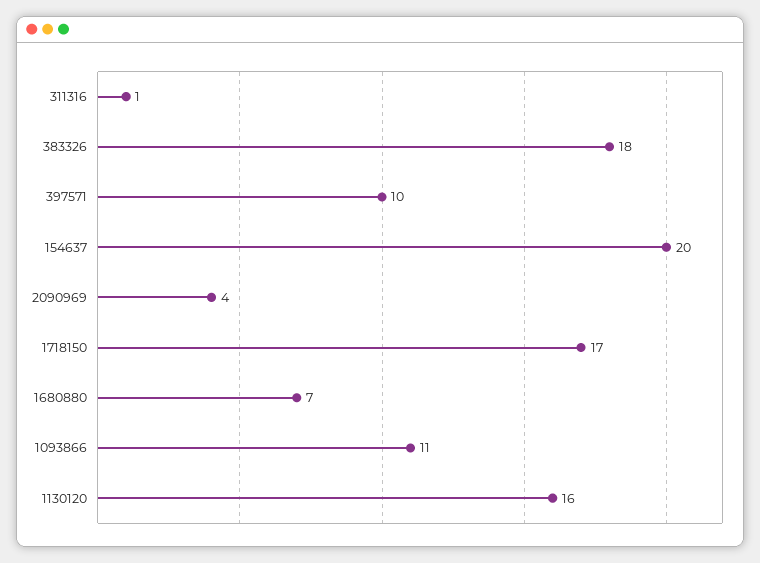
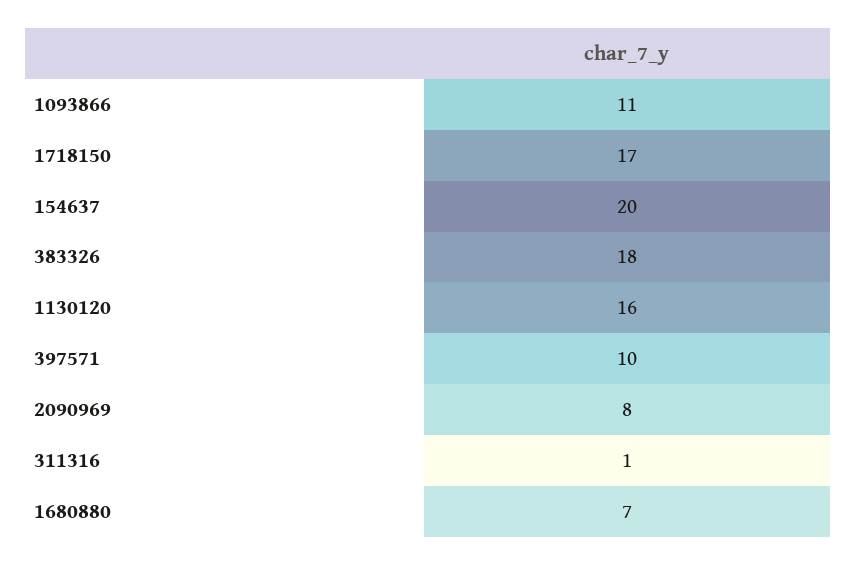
  {
    "311316": 1,
    "383326": 18,
    "397571": 10,
    "154637": 20,
-   "2090969": 4,
+   "2090969": 8,
    "1718150": 17,
    "1680880": 7,
    "1093866": 11,
    "1130120": 16
  }

